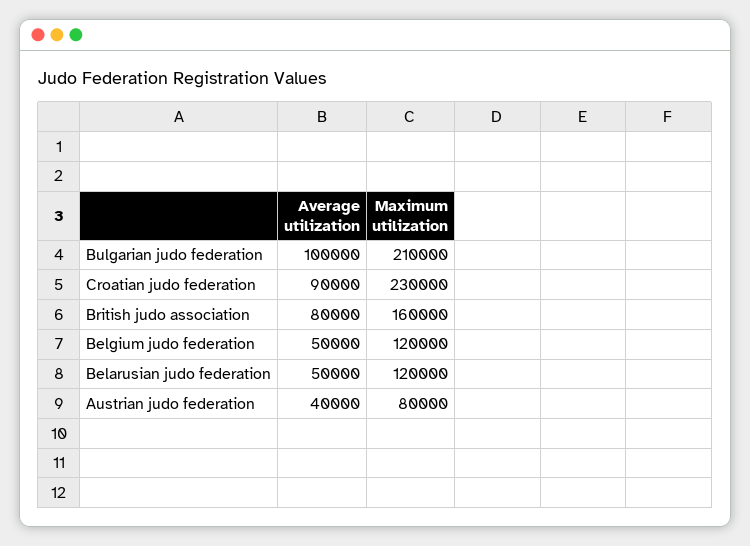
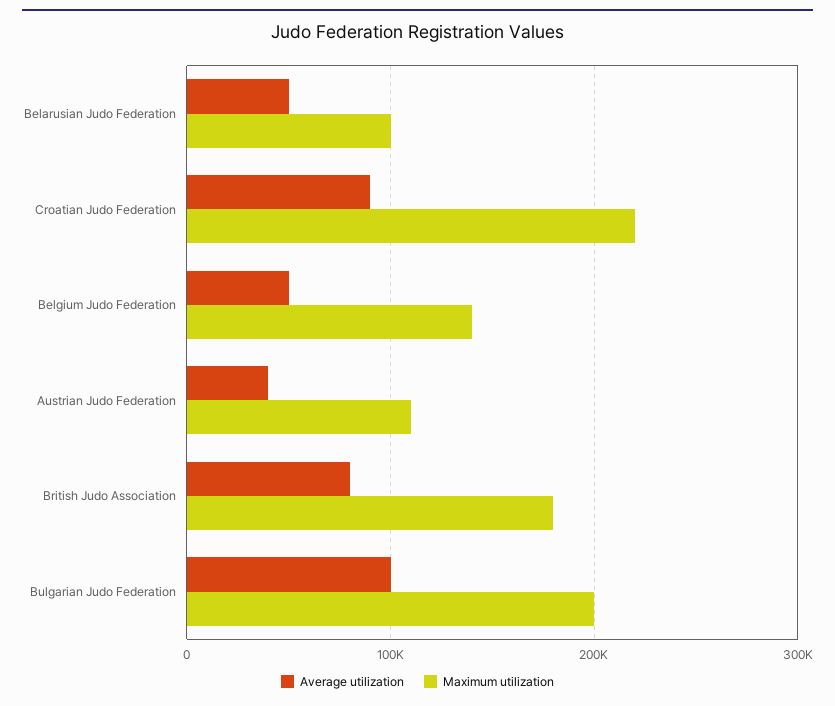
  {
    "Average utilization": {
      "Bulgarian judo federation": 100000,
      "Croatian judo federation": 90000,
      "British judo association": 80000,
      "Belgium judo federation": 50000,
      "Belarusian judo federation": 50000,
      "Austrian judo federation": 40000
    },
    "Maximum utilization": {
-     "Bulgarian judo federation": 210000,
+     "Bulgarian judo federation": 200000,
-     "Croatian judo federation": 230000,
+     "Croatian judo federation": 220000,
-     "British judo association": 160000,
+     "British judo association": 180000,
-     "Belgium judo federation": 120000,
+     "Belgium judo federation": 140000,
-     "Belarusian judo federation": 120000,
+     "Belarusian judo federation": 100000,
-     "Austrian judo federation": 80000
+     "Austrian judo federation": 110000
    }
  }

